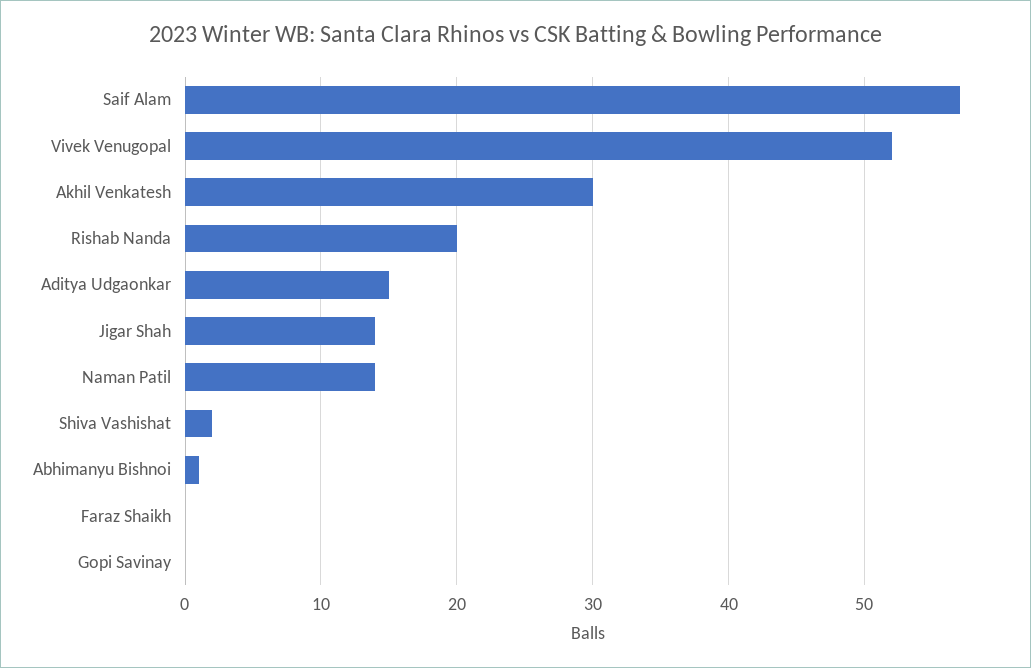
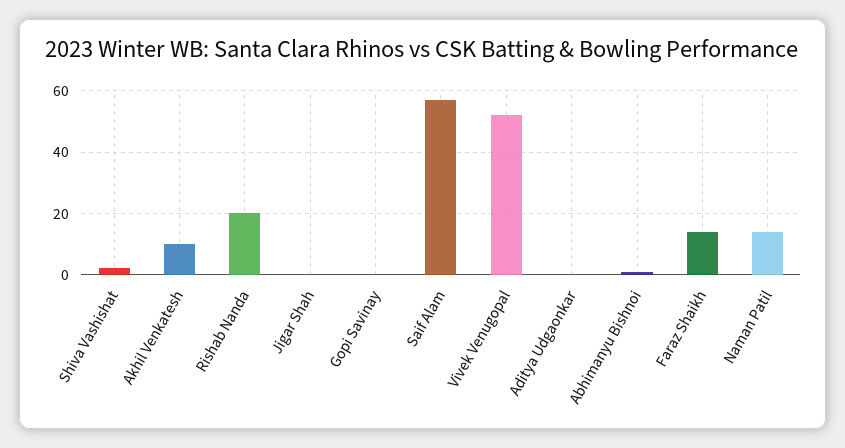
  {
    "Saif Alam": 57,
    "Vivek Venugopal": 52,
-   "Akhil Venkatesh": 30,
+   "Akhil Venkatesh": 10,
    "Rishab Nanda": 20,
-   "Aditya Udgaonkar": 15,
+   "Aditya Udgaonkar": 0,
-   "Jigar Shah": 14,
+   "Jigar Shah": 0,
    "Naman Patil": 14,
    "Shiva Vashishat": 2,
    "Abhimanyu Bishnoi": 1,
-   "Faraz Shaikh": 0,
+   "Faraz Shaikh": 15,
    "Gopi Savinay": 0
  }

